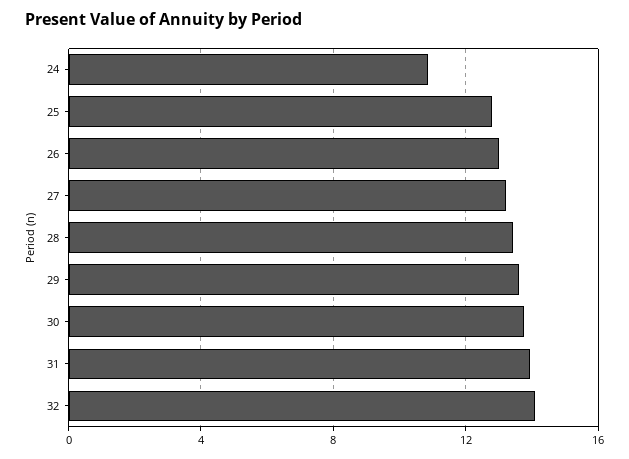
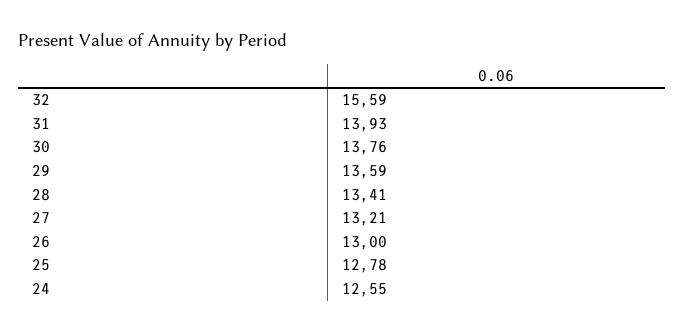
  {
-   "24": 11,
+   "24": 12.55,
    "25": 12.78,
    "26": 13,
    "27": 13.21,
    "28": 13.41,
    "29": 13.59,
    "30": 13.76,
    "31": 13.93,
-   "32": 14
+   "32": 15.59
  }

